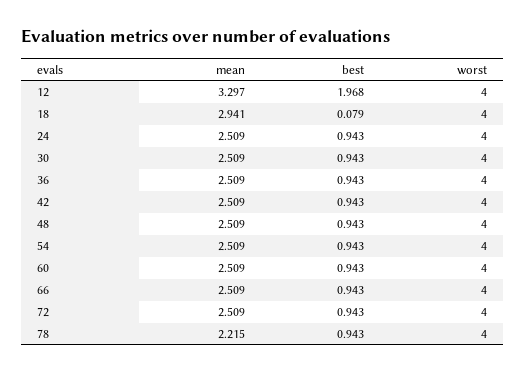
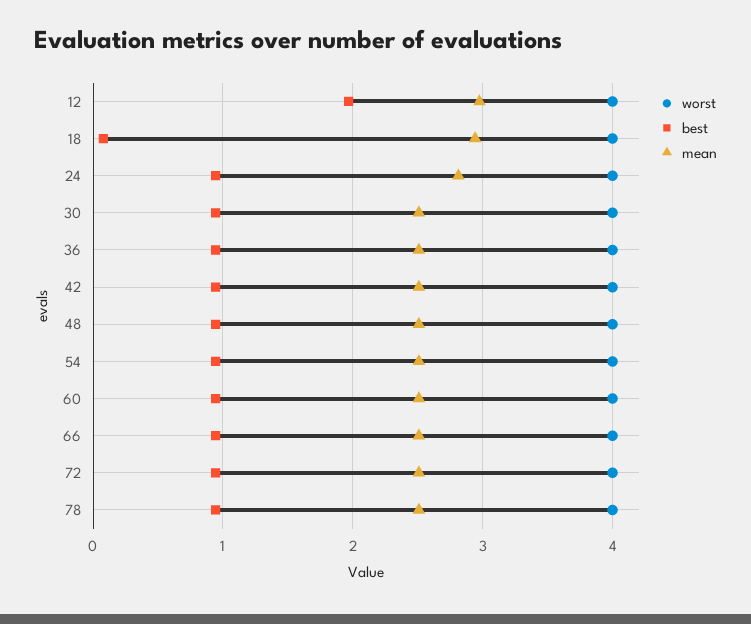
  {
    "mean": {
-     "12": 3.297,
+     "12": 3,
      "18": 2.941,
-     "24": 2.509,
+     "24": 2.8,
      "30": 2.509,
      "36": 2.509,
      "42": 2.509,
      "48": 2.509,
      "54": 2.509,
      "60": 2.509,
      "66": 2.509,
      "72": 2.509,
-     "78": 2.215
+     "78": 2.5
    },
    "best": {
      "12": 1.968,
      "18": 0.079,
      "24": 0.943,
      "30": 0.943,
      "36": 0.943,
      "42": 0.943,
      "48": 0.943,
      "54": 0.943,
      "60": 0.943,
      "66": 0.943,
      "72": 0.943,
      "78": 0.943
    },
    "worst": {
      "12": 4,
      "18": 4,
      "24": 4,
      "30": 4,
      "36": 4,
      "42": 4,
      "48": 4,
      "54": 4,
      "60": 4,
      "66": 4,
      "72": 4,
      "78": 4
    }
  }

